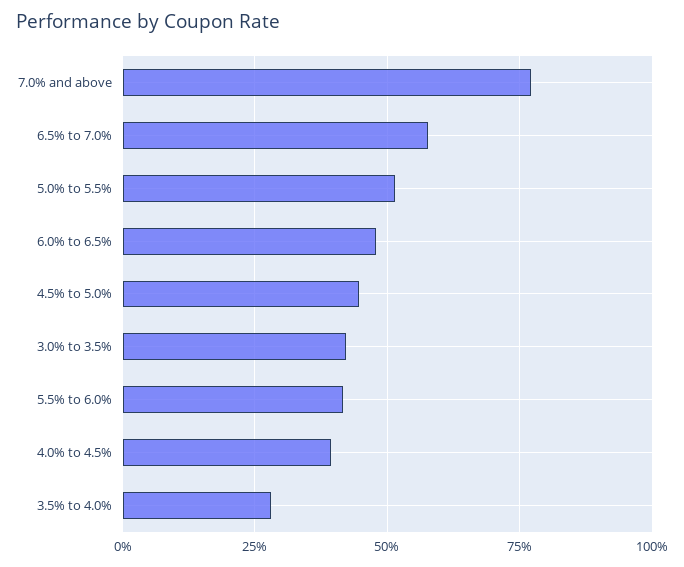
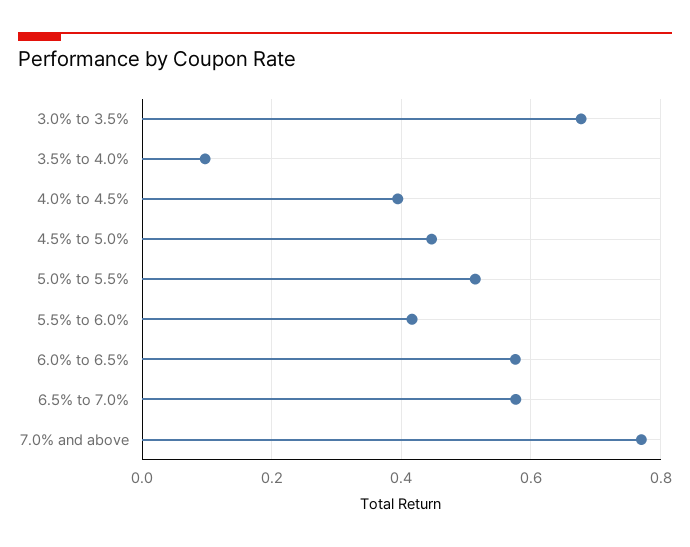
  {
    "7.0% and above": 0.78,
    "6.5% to 7.0%": 0.58,
    "5.0% to 5.5%": 0.52,
-   "6.0% to 6.5%": 0.475,
+   "6.0% to 6.5%": 0.58,
    "4.5% to 5.0%": 0.44,
-   "3.0% to 3.5%": 0.425,
+   "3.0% to 3.5%": 0.68,
    "5.5% to 6.0%": 0.42,
    "4.0% to 4.5%": 0.4,
-   "3.5% to 4.0%": 0.275
+   "3.5% to 4.0%": 0.1
  }

